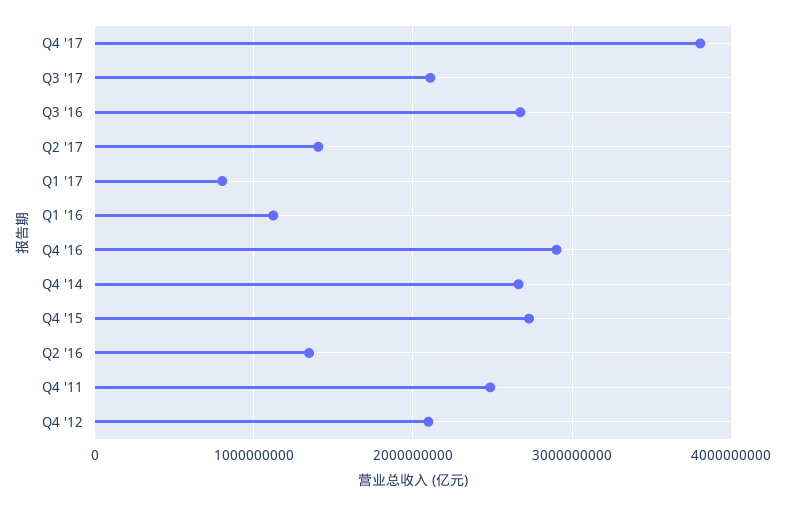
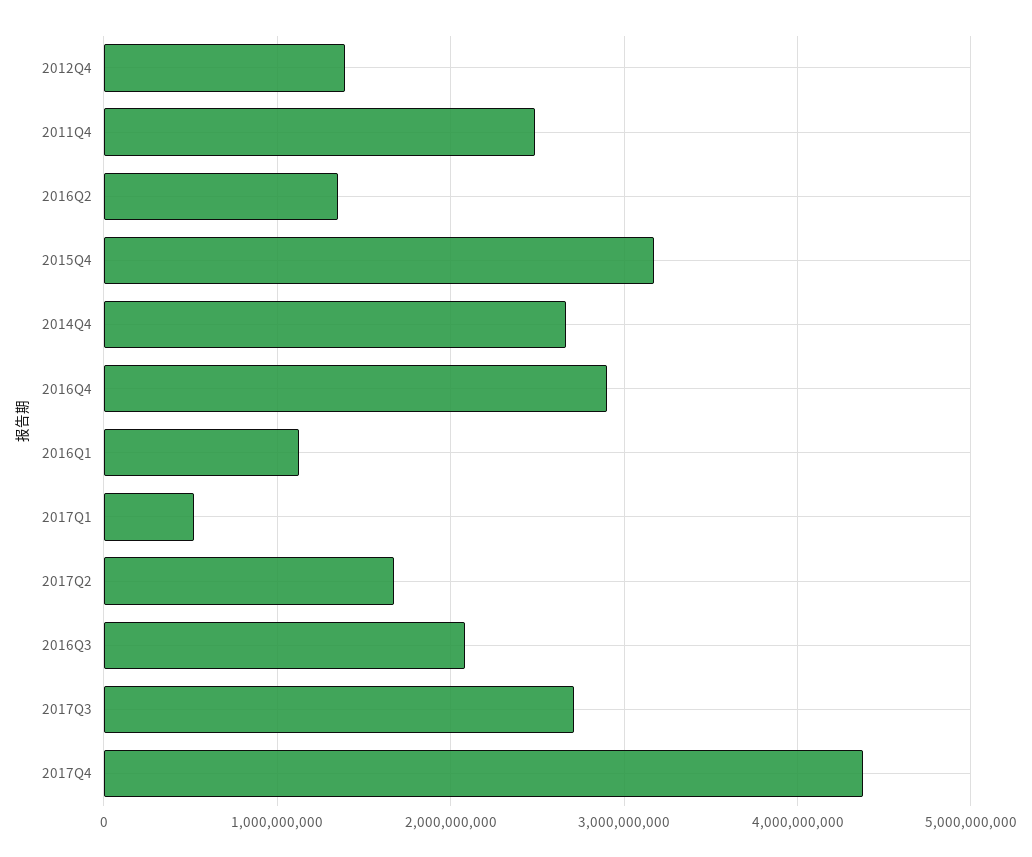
  {
-   "Q4 '17": 3800000000,
+   "Q4 '17": 4400000000,
-   "Q3 '17": 2100000000,
+   "Q3 '17": 2700000000,
-   "Q3 '16": 2700000000,
+   "Q3 '16": 2100000000,
-   "Q2 '17": 1400000000,
+   "Q2 '17": 1700000000,
-   "Q1 '17": 800000000,
+   "Q1 '17": 500000000,
    "Q1 '16": 1100000000,
    "Q4 '16": 2900000000,
    "Q4 '14": 2700000000,
-   "Q4 '15": 2700000000,
+   "Q4 '15": 3200000000,
    "Q2 '16": 1300000000,
    "Q4 '11": 2500000000,
-   "Q4 '12": 2100000000
+   "Q4 '12": 1400000000
  }

